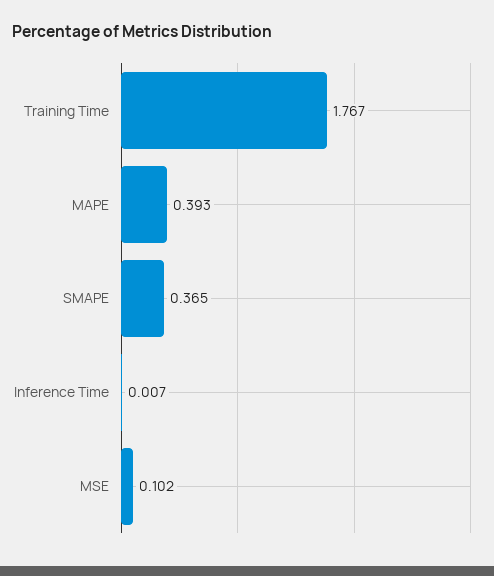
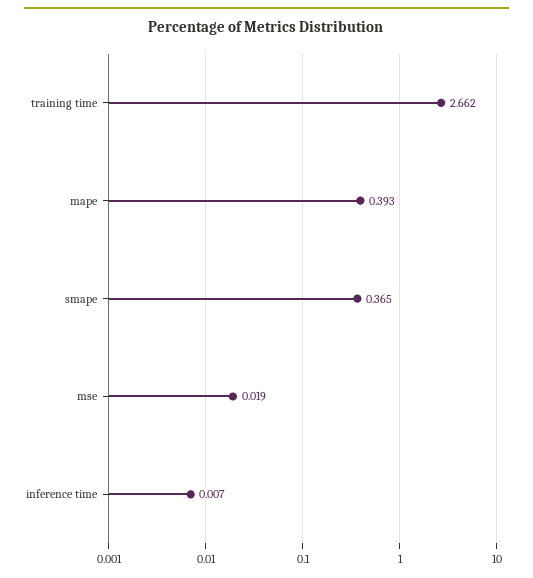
  {
-   "Training Time": 1.767,
+   "Training Time": 2.662,
    "MAPE": 0.393,
    "SMAPE": 0.365,
    "Inference Time": 0.007,
-   "MSE": 0.102
+   "MSE": 0.019
  }

